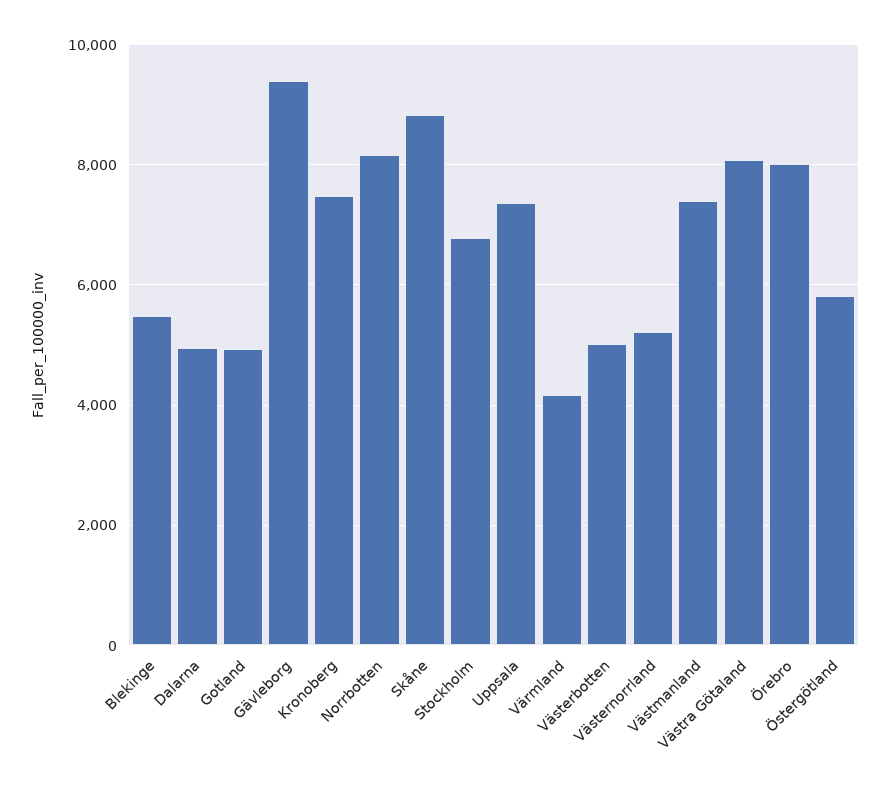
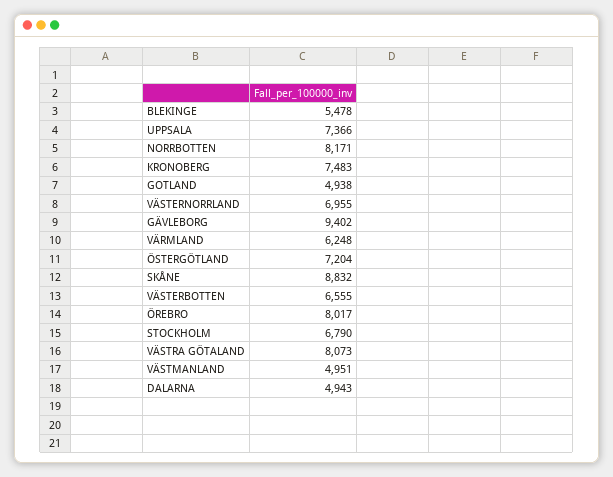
  {
    "Blekinge": 5478,
    "Dalarna": 4943,
    "Gotland": 4938,
    "Gävleborg": 9402,
    "Kronoberg": 7483,
    "Norrbotten": 8171,
    "Skåne": 8832,
    "Stockholm": 6790,
    "Uppsala": 7366,
-   "Värmland": 4200,
+   "Värmland": 6248,
-   "Västerbotten": 5000,
+   "Västerbotten": 6555,
-   "Västernorrland": 5200,
+   "Västernorrland": 6955,
-   "Västmanland": 7400,
+   "Västmanland": 4951,
    "Västra Götaland": 8073,
    "Örebro": 8017,
-   "Östergötland": 5800
+   "Östergötland": 7204
  }

